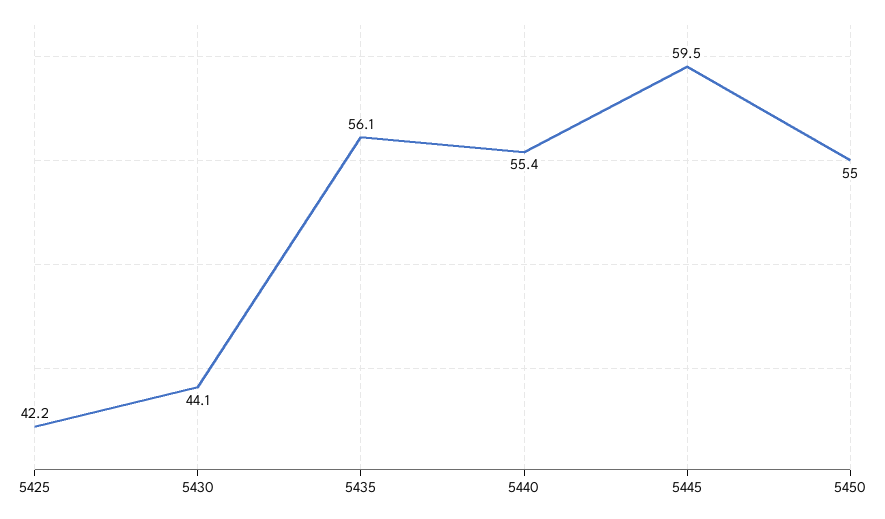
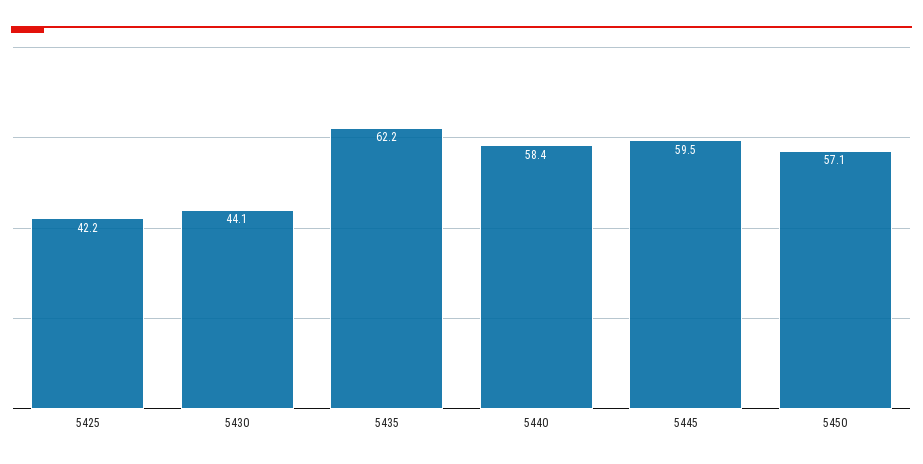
  {
    "5425": 42.2,
    "5430": 44.1,
-   "5435": 56.1,
+   "5435": 62.2,
-   "5440": 55.4,
+   "5440": 58.4,
    "5445": 59.5,
-   "5450": 55
+   "5450": 57.1
  }

